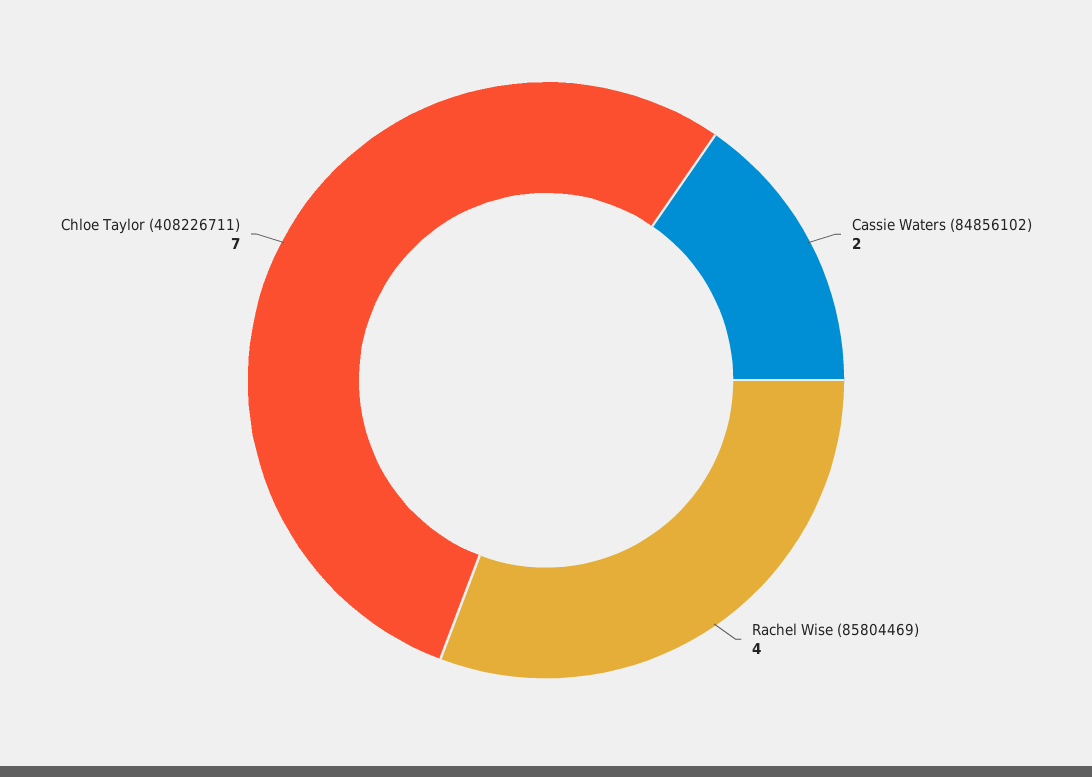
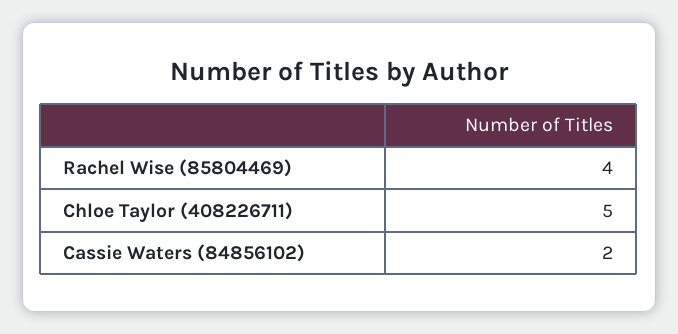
  {
    "Cassie Waters (84856102)": 2,
    "Rachel Wise (85804469)": 4,
-   "Chloe Taylor (408226711)": 7
+   "Chloe Taylor (408226711)": 5
  }

